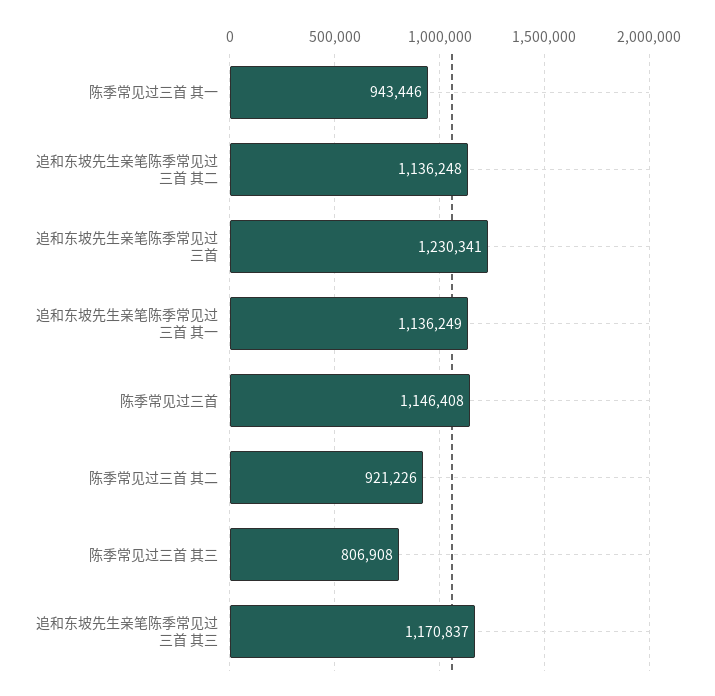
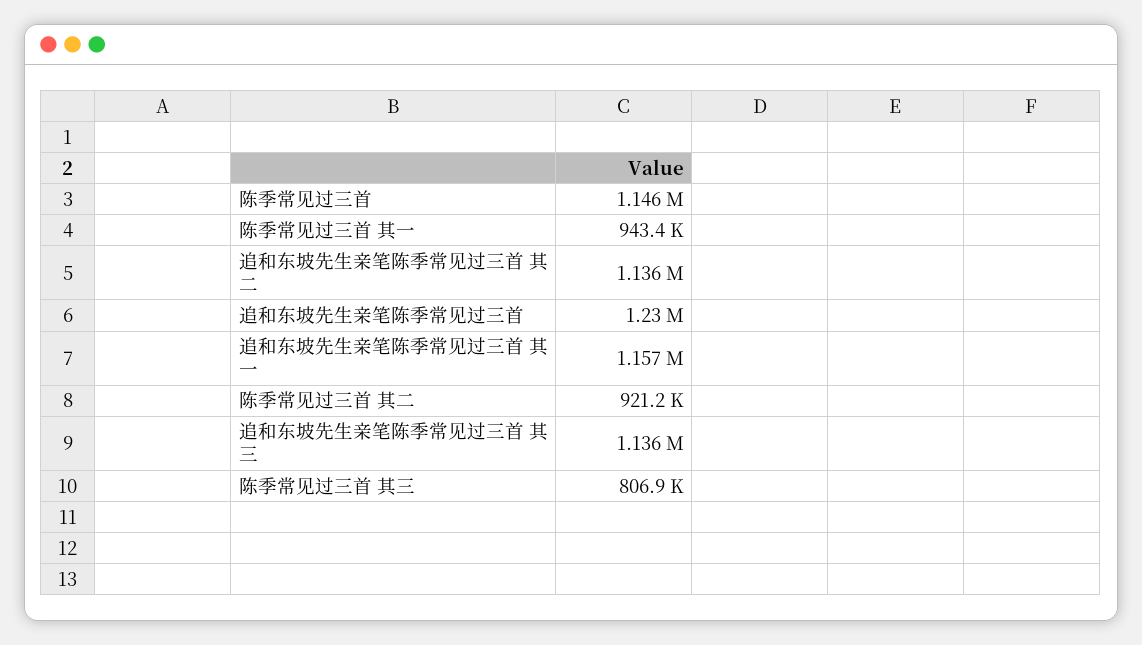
  {
    "陈季常见过三首 其一": 943446,
    "追和东坡先生亲笔陈季常见过三首 其二": 1136248,
    "追和东坡先生亲笔陈季常见过三首": 1230341,
-   "追和东坡先生亲笔陈季常见过三首 其一": 1136249,
+   "追和东坡先生亲笔陈季常见过三首 其一": 1157000,
    "陈季常见过三首": 1146408,
    "陈季常见过三首 其二": 921226,
    "陈季常见过三首 其三": 806908,
-   "追和东坡先生亲笔陈季常见过三首 其三": 1170837
+   "追和东坡先生亲笔陈季常见过三首 其三": 1136000
  }

